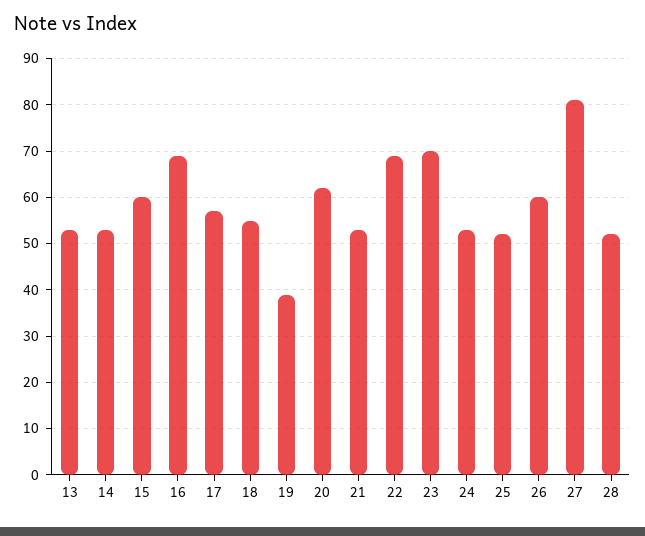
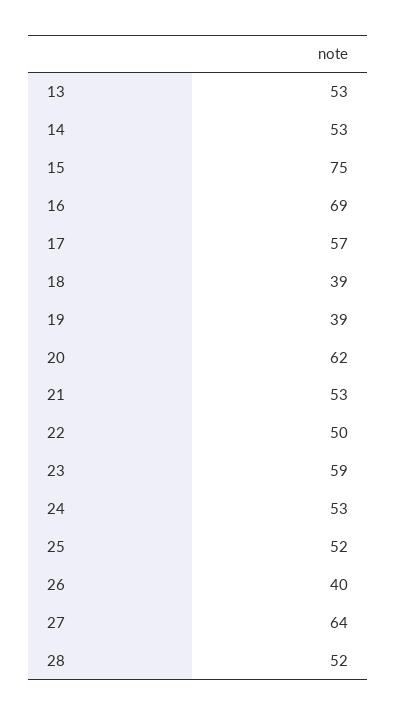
  {
    "13": 53,
    "14": 53,
-   "15": 60,
+   "15": 75,
    "16": 69,
    "17": 57,
-   "18": 55,
+   "18": 39,
    "19": 39,
    "20": 62,
    "21": 53,
-   "22": 70,
+   "22": 50,
-   "23": 70,
+   "23": 59,
    "24": 53,
    "25": 52,
-   "26": 60,
+   "26": 40,
-   "27": 80,
+   "27": 64,
    "28": 52
  }

